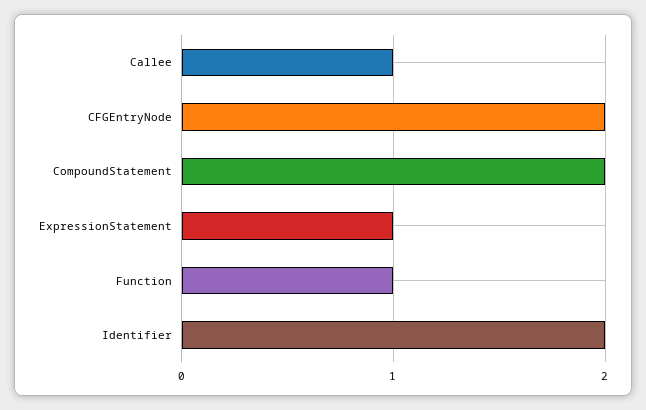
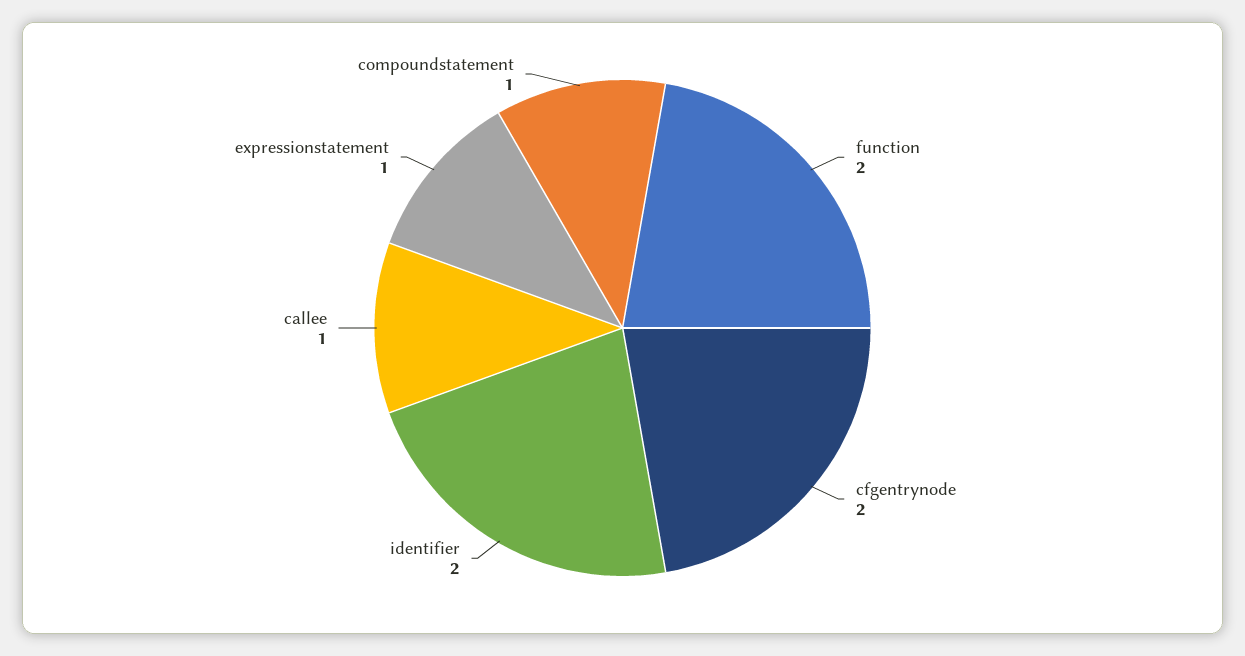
  {
    "Callee": 1,
    "CFGEntryNode": 2,
-   "CompoundStatement": 2,
+   "CompoundStatement": 1,
    "ExpressionStatement": 1,
-   "Function": 1,
+   "Function": 2,
    "Identifier": 2
  }

